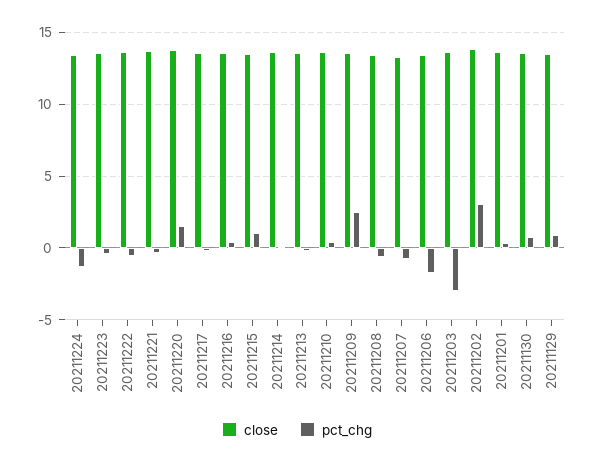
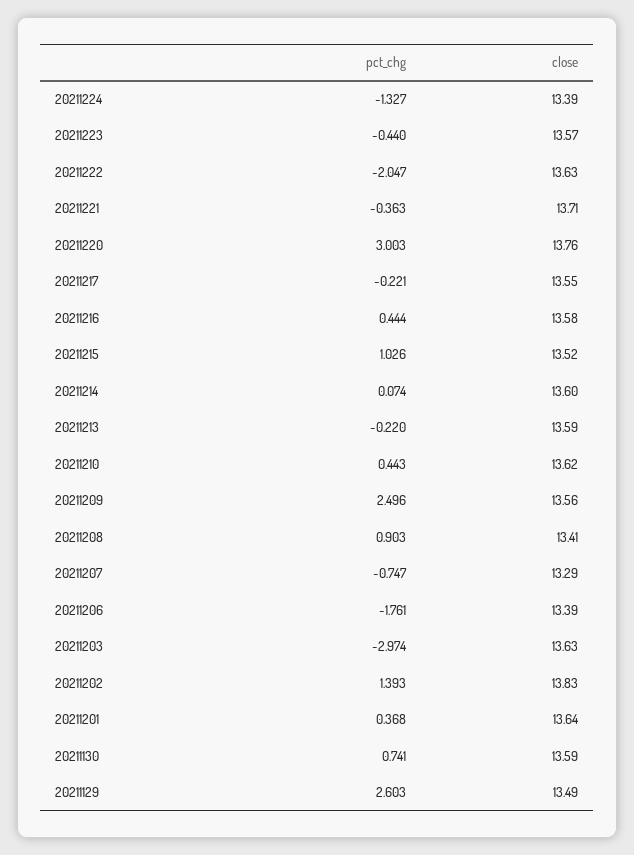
  {
    "close": {
      "20211224": 13.39,
      "20211223": 13.57,
      "20211222": 13.63,
      "20211221": 13.71,
      "20211220": 13.76,
      "20211217": 13.55,
      "20211216": 13.58,
      "20211215": 13.52,
      "20211214": 13.6,
      "20211213": 13.59,
      "20211210": 13.62,
      "20211209": 13.56,
      "20211208": 13.41,
      "20211207": 13.29,
      "20211206": 13.39,
      "20211203": 13.63,
      "20211202": 13.83,
      "20211201": 13.64,
      "20211130": 13.59,
      "20211129": 13.49
    },
    "pct_chg": {
      "20211224": -1.327,
      "20211223": -0.44,
-     "20211222": -0.5,
+     "20211222": -2.047,
      "20211221": -0.363,
-     "20211220": 1.5,
+     "20211220": 3.003,
      "20211217": -0.221,
      "20211216": 0.444,
      "20211215": 1.026,
      "20211214": 0.074,
      "20211213": -0.22,
      "20211210": 0.443,
      "20211209": 2.496,
-     "20211208": -0.5,
+     "20211208": 0.903,
      "20211207": -0.747,
      "20211206": -1.761,
      "20211203": -2.974,
-     "20211202": 3,
+     "20211202": 1.393,
      "20211201": 0.368,
      "20211130": 0.741,
-     "20211129": 1
+     "20211129": 2.603
    }
  }

